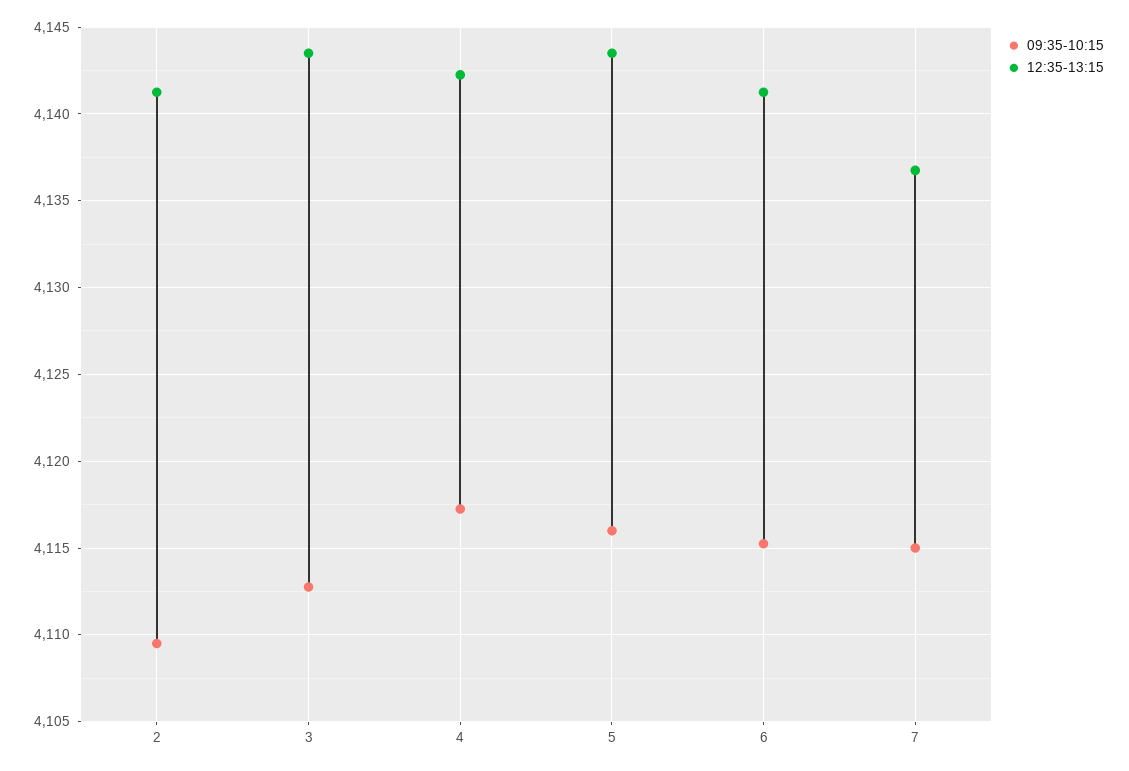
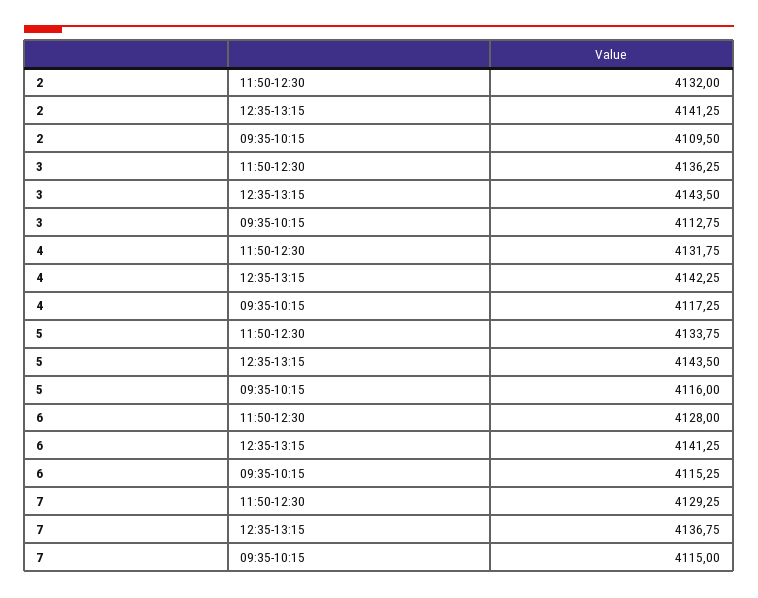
  {
    "09:35-10:15": {
      "2": 4109.5,
      "3": 4112.75,
      "4": 4117.25,
      "5": 4116,
      "6": 4115.25,
      "7": 4115
    },
    "12:35-13:15": {
      "2": 4141.25,
      "3": 4143.5,
      "4": 4142.25,
      "5": 4143.5,
      "6": 4141.25,
      "7": 4136.75
-   }
+   },
+   "11:50-12:30": {
+     "2": 4132,
+     "3": 4136.25,
+     "4": 4131.75,
+     "5": 4133.75,
+     "6": 4128,
+     "7": 4129.25
+   }
  }

